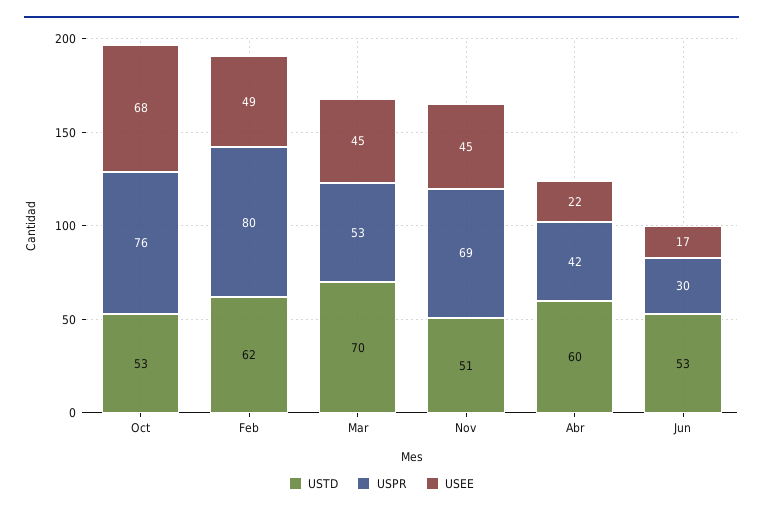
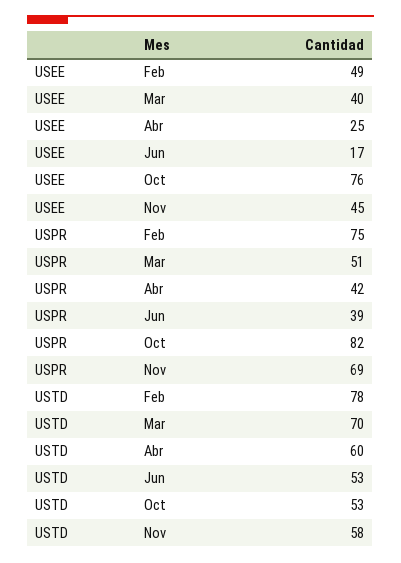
  {
    "USTD": {
      "Oct": 53,
-     "Feb": 62,
+     "Feb": 78,
      "Mar": 70,
-     "Nov": 51,
+     "Nov": 58,
      "Abr": 60,
      "Jun": 53
    },
    "USPR": {
-     "Oct": 76,
+     "Oct": 82,
-     "Feb": 80,
+     "Feb": 75,
-     "Mar": 53,
+     "Mar": 51,
      "Nov": 69,
      "Abr": 42,
-     "Jun": 30
+     "Jun": 39
    },
    "USEE": {
-     "Oct": 68,
+     "Oct": 76,
      "Feb": 49,
-     "Mar": 45,
+     "Mar": 40,
      "Nov": 45,
-     "Abr": 22,
+     "Abr": 25,
      "Jun": 17
    }
  }

